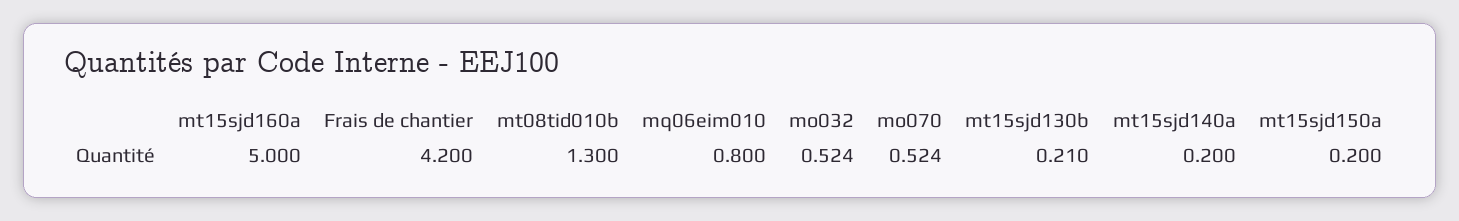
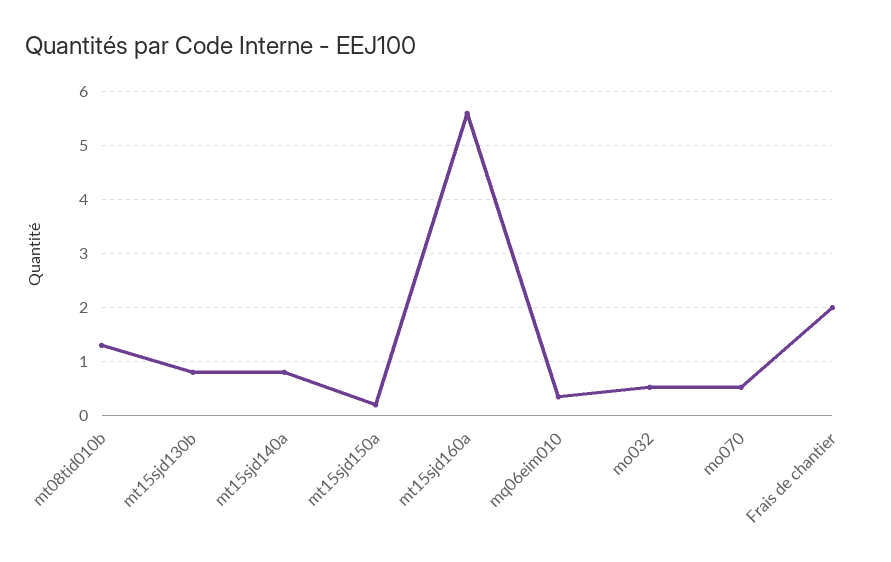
  {
-   "mt15sjd160a": 5,
+   "mt15sjd160a": 5.6,
-   "Frais de chantier": 4.2,
+   "Frais de chantier": 2,
    "mt08tid010b": 1.3,
-   "mq06eim010": 0.8,
+   "mq06eim010": 0.4,
    "mo032": 0.524,
    "mo070": 0.524,
-   "mt15sjd130b": 0.21,
+   "mt15sjd130b": 0.8,
-   "mt15sjd140a": 0.2,
+   "mt15sjd140a": 0.8,
    "mt15sjd150a": 0.2
  }

